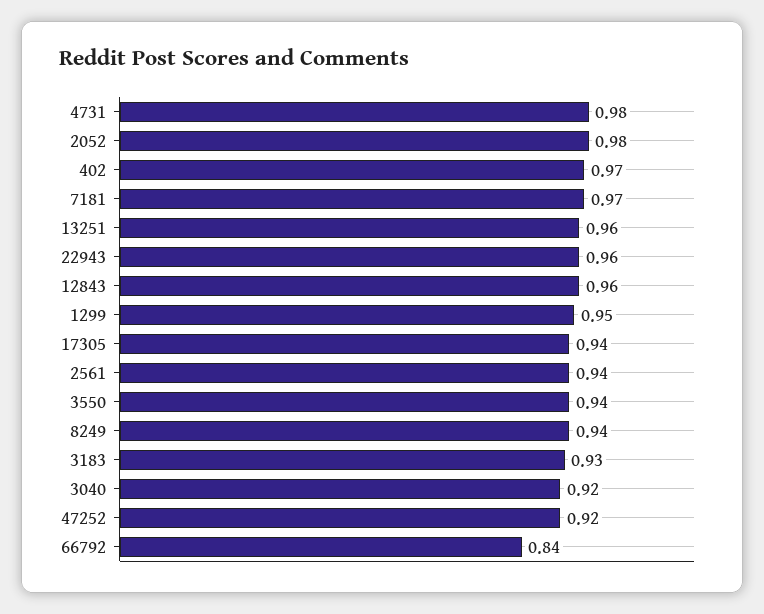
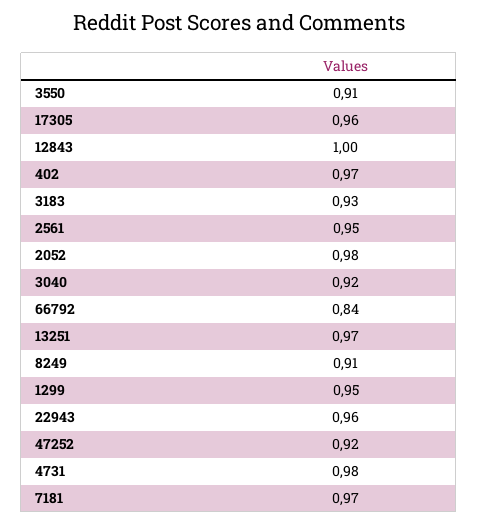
  {
    "4731": 0.98,
    "2052": 0.98,
    "402": 0.97,
    "7181": 0.97,
-   "13251": 0.96,
+   "13251": 0.97,
    "22943": 0.96,
-   "12843": 0.96,
+   "12843": 1,
    "1299": 0.95,
-   "17305": 0.94,
+   "17305": 0.96,
-   "2561": 0.94,
+   "2561": 0.95,
-   "3550": 0.94,
+   "3550": 0.91,
-   "8249": 0.94,
+   "8249": 0.91,
    "3183": 0.93,
    "3040": 0.92,
    "47252": 0.92,
    "66792": 0.84
  }

